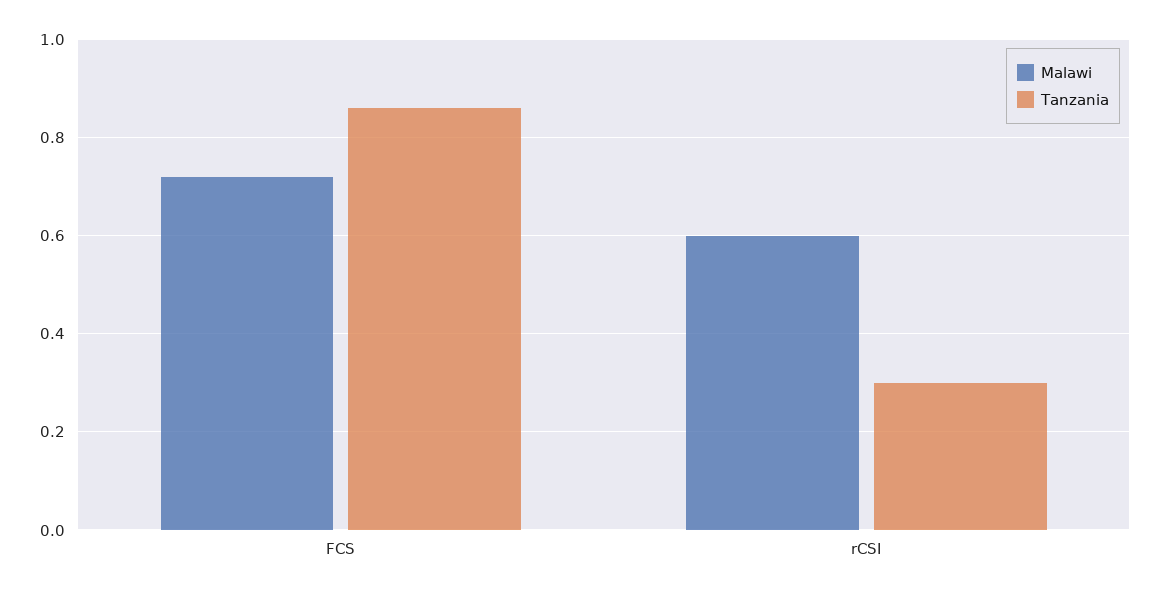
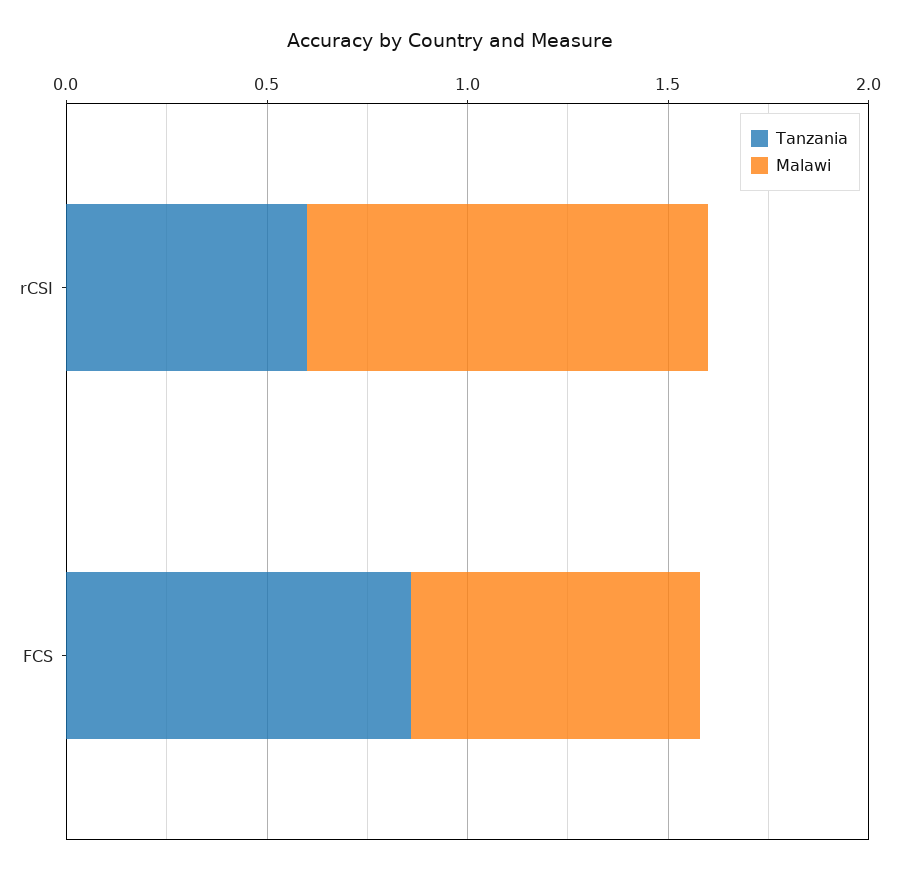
  {
    "Malawi": {
      "FCS": 0.7,
-     "rCSI": 0.6
+     "rCSI": 1
    },
    "Tanzania": {
      "FCS": 0.85,
-     "rCSI": 0.3
+     "rCSI": 0.6
    }
  }

